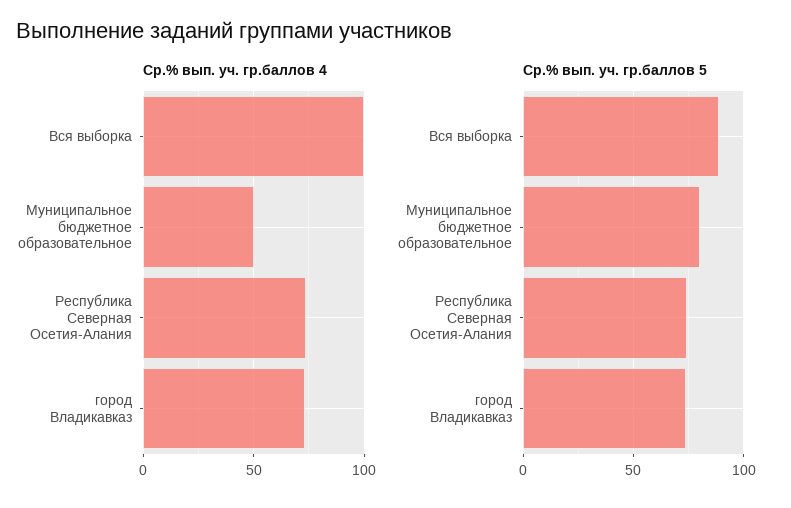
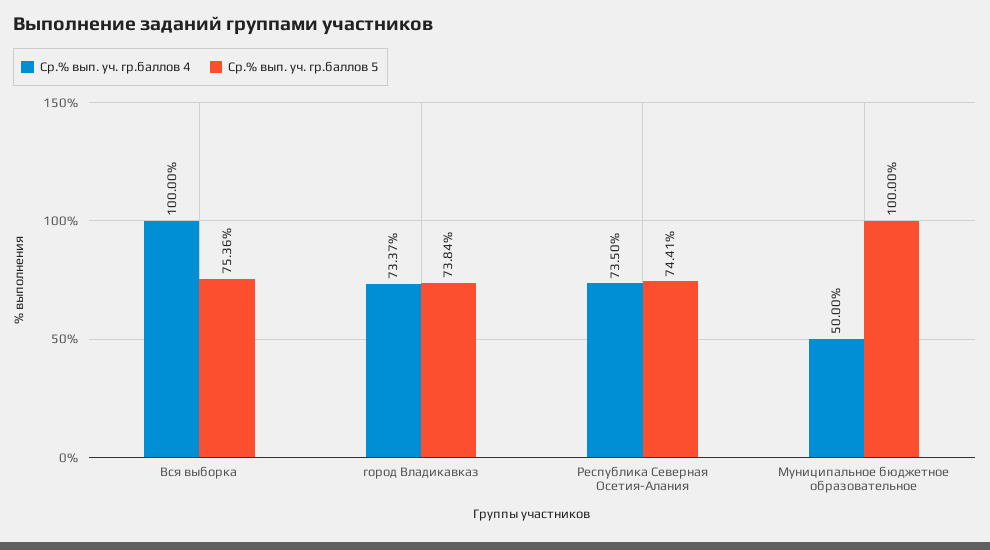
  {
    "Ср.% вып. уч. гр.баллов 4": {
      "Вся выборка": 100,
      "Муниципальное бюджетное образовательное": 50,
      "Республика Северная Осетия-Алания": 73.5,
      "город Владикавказ": 73.37
    },
    "Ср.% вып. уч. гр.баллов 5": {
-     "Вся выборка": 90,
+     "Вся выборка": 75.36,
-     "Муниципальное бюджетное образовательное": 80,
+     "Муниципальное бюджетное образовательное": 100,
      "Республика Северная Осетия-Алания": 74.41,
      "город Владикавказ": 73.84
    }
  }

